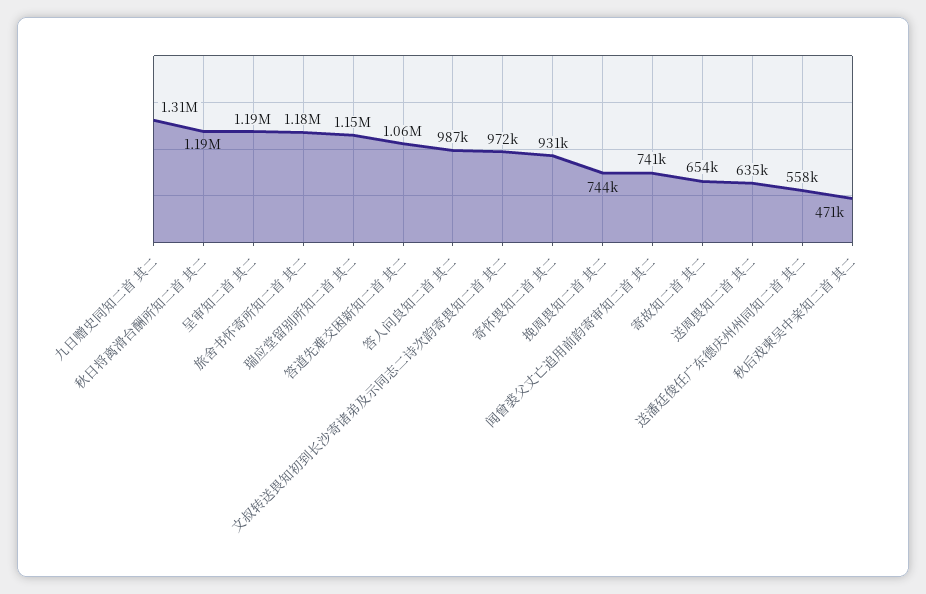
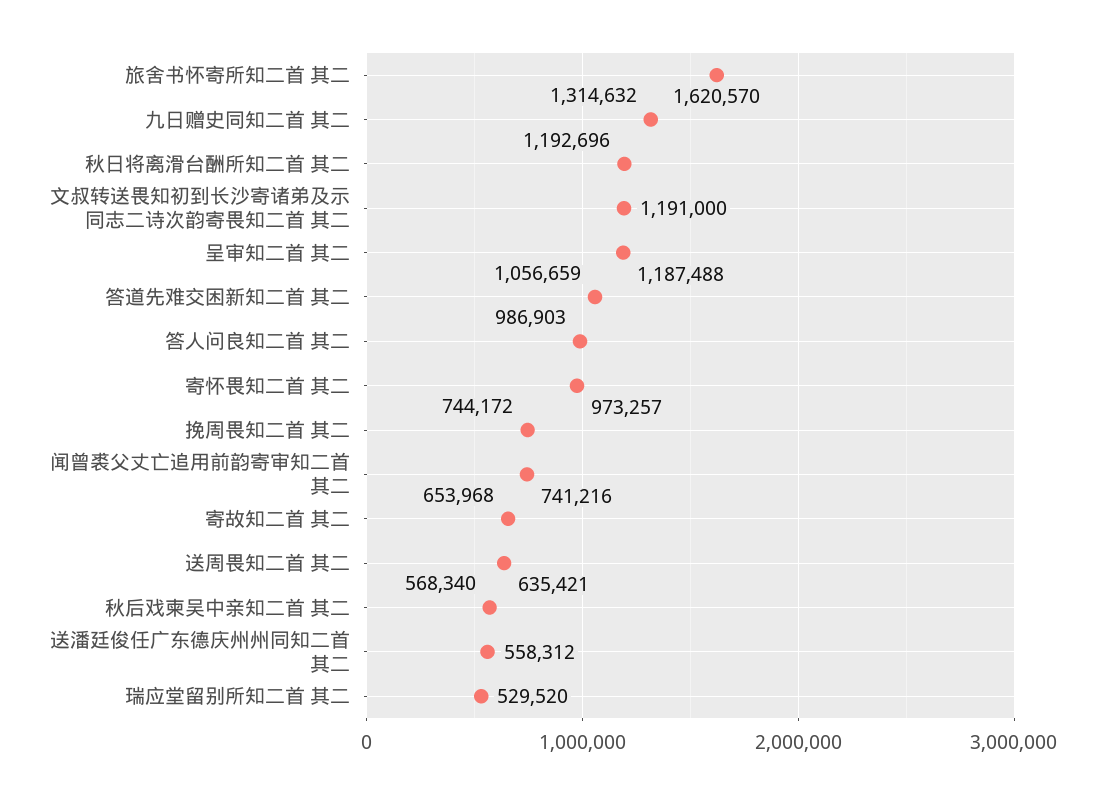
  {
    "九日赠史同知二首 其二": 1314632,
    "秋日将离滑台酬所知二首 其二": 1192696,
    "呈审知二首 其二": 1187488,
-   "旅舍书怀寄所知二首 其二": 1180000,
+   "旅舍书怀寄所知二首 其二": 1620570,
-   "瑞应堂留别所知二首 其二": 1150000,
+   "瑞应堂留别所知二首 其二": 529520,
    "答道先难交困新知二首 其二": 1056659,
    "答人问良知二首 其二": 986903,
-   "文叔转送畏知初到长沙寄诸弟及示同志二诗次韵寄畏知二首 其二": 972000,
+   "文叔转送畏知初到长沙寄诸弟及示同志二诗次韵寄畏知二首 其二": 1191000,
-   "寄怀畏知二首 其二": 931000,
+   "寄怀畏知二首 其二": 973257,
    "挽周畏知二首 其二": 744172,
    "闻曾裘父丈亡追用前韵寄审知二首 其二": 741216,
    "寄故知二首 其二": 653968,
    "送周畏知二首 其二": 635421,
    "送潘廷俊任广东德庆州州同知二首 其二": 558312,
-   "秋后戏柬吴中亲知二首 其二": 471000
+   "秋后戏柬吴中亲知二首 其二": 568340
  }

